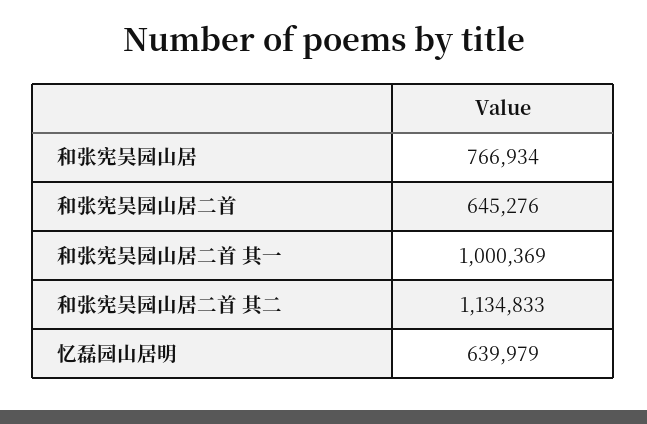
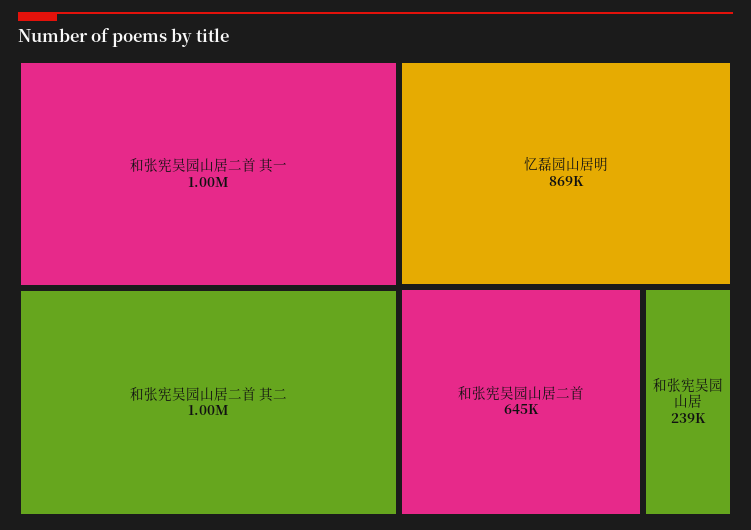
  {
-   "和张宪吴园山居": 766934,
+   "和张宪吴园山居": 239000,
    "和张宪吴园山居二首": 645276,
    "和张宪吴园山居二首 其一": 1000369,
-   "和张宪吴园山居二首 其二": 1134833,
+   "和张宪吴园山居二首 其二": 1000000,
-   "忆磊园山居明": 639979
+   "忆磊园山居明": 869000
  }

